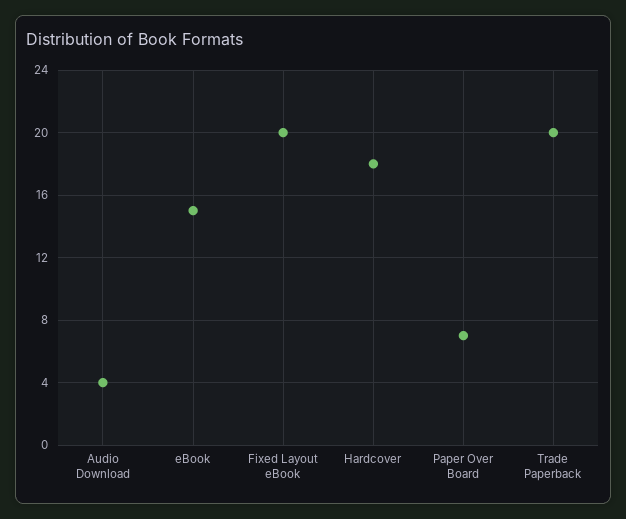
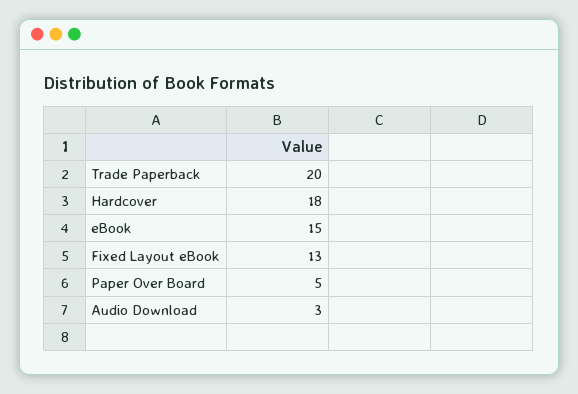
  {
-   "Audio Download": 4,
+   "Audio Download": 3,
    "eBook": 15,
-   "Fixed Layout eBook": 20,
+   "Fixed Layout eBook": 13,
    "Hardcover": 18,
-   "Paper Over Board": 7,
+   "Paper Over Board": 5,
    "Trade Paperback": 20
  }

